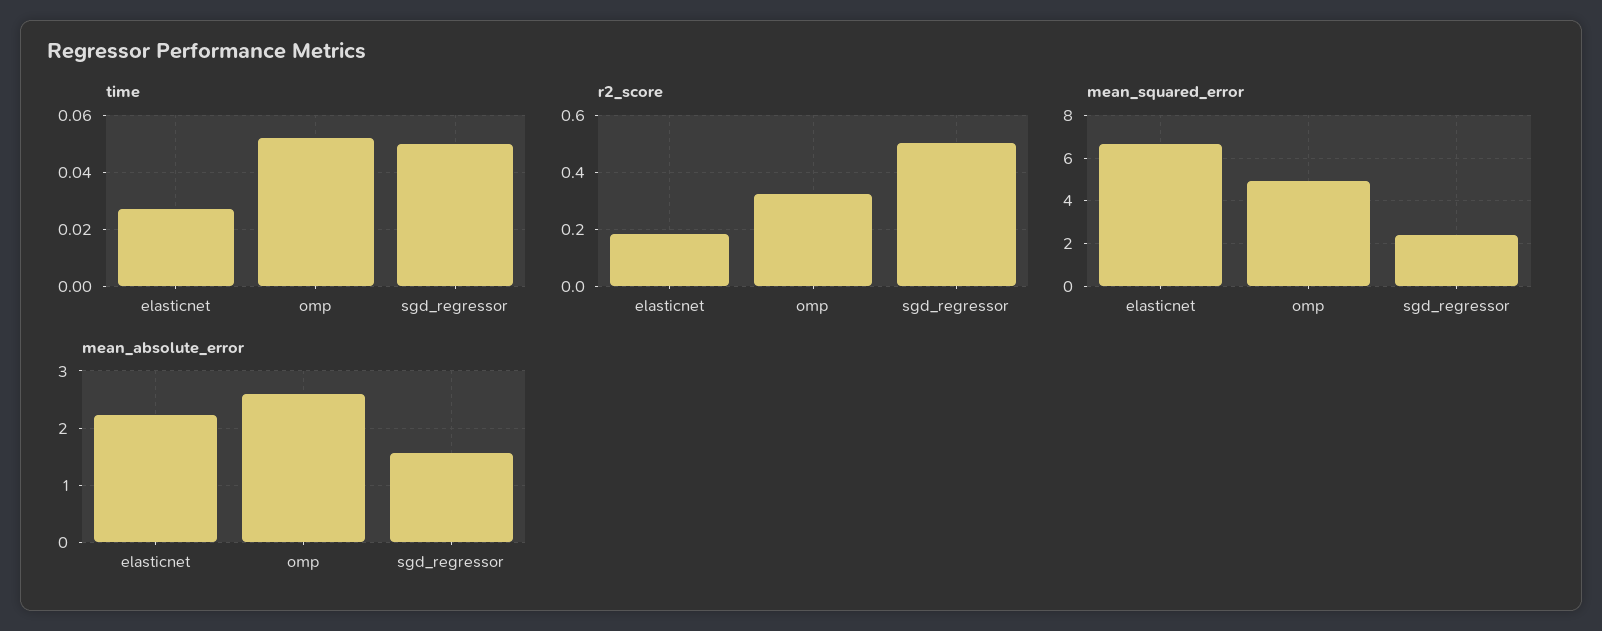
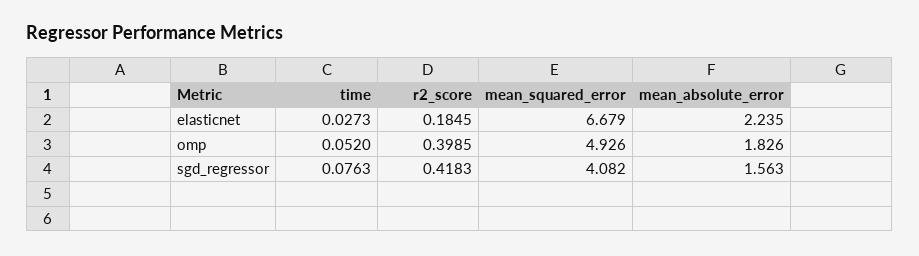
  {
    "time": {
      "elasticnet": 0.0273,
      "omp": 0.052,
-     "sgd_regressor": 0.05
+     "sgd_regressor": 0.0763
    },
    "r2_score": {
      "elasticnet": 0.1845,
-     "omp": 0.325,
+     "omp": 0.3985,
-     "sgd_regressor": 0.5
+     "sgd_regressor": 0.4183
    },
    "mean_squared_error": {
      "elasticnet": 6.679,
      "omp": 4.926,
-     "sgd_regressor": 2.5
+     "sgd_regressor": 4.082
    },
    "mean_absolute_error": {
      "elasticnet": 2.235,
-     "omp": 2.6,
+     "omp": 1.826,
      "sgd_regressor": 1.563
    }
  }

